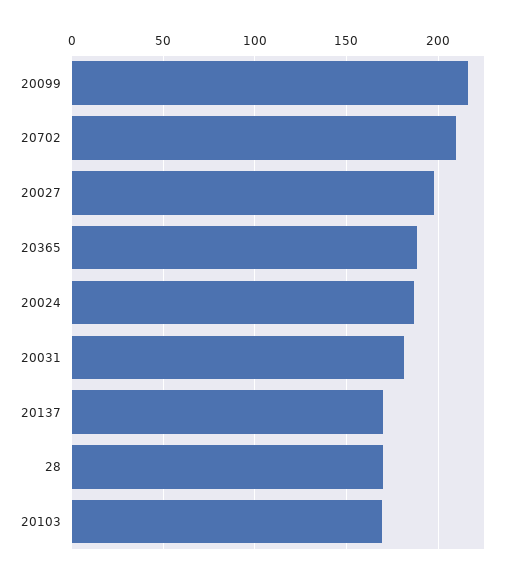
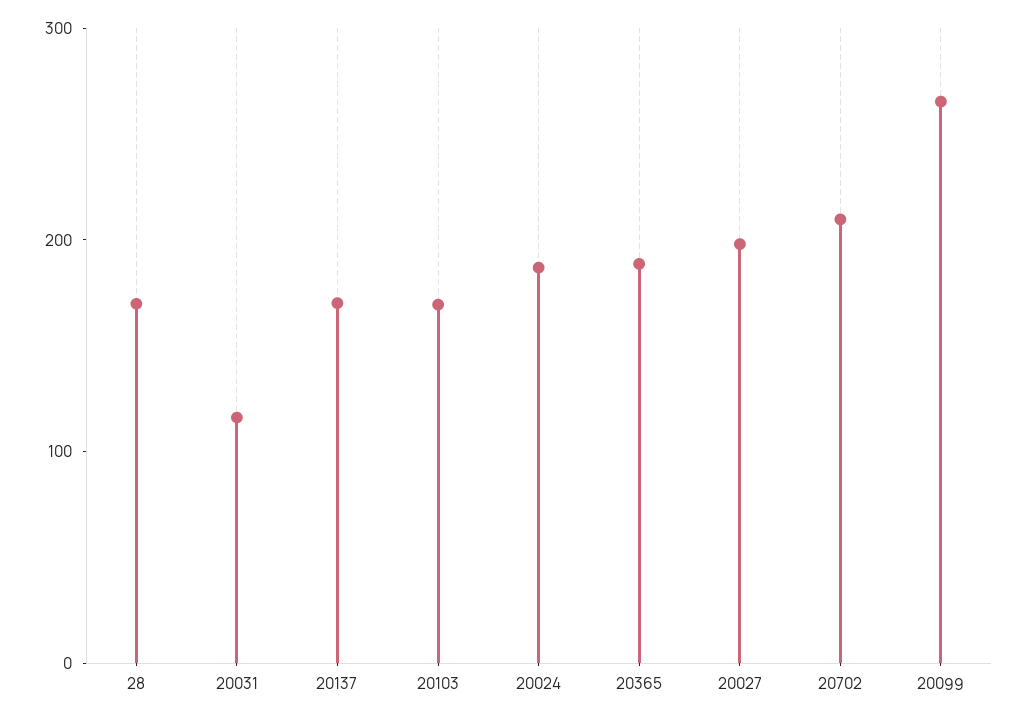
  {
-   "20099": 215,
+   "20099": 260,
    "20702": 210,
    "20027": 200,
    "20365": 190,
    "20024": 185,
-   "20031": 180,
+   "20031": 120,
    "20137": 170,
    "28": 170,
    "20103": 170
  }

